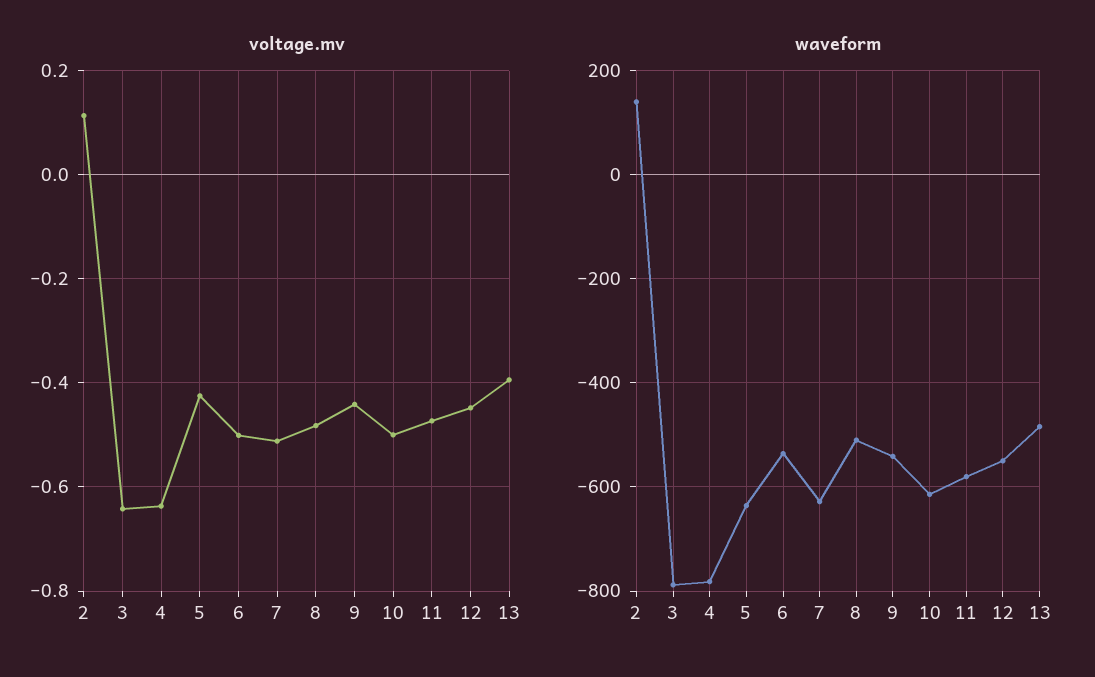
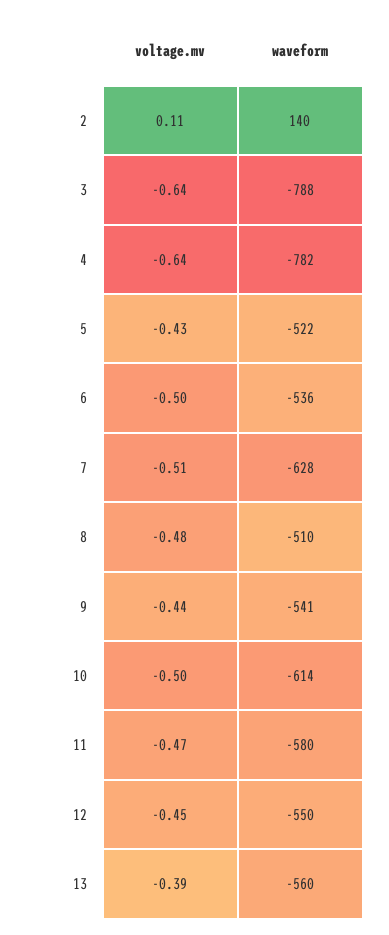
  {
    "voltage.mv": {
      "2": 0.11,
      "3": -0.64,
      "4": -0.64,
      "5": -0.43,
      "6": -0.5,
      "7": -0.51,
      "8": -0.48,
      "9": -0.44,
      "10": -0.5,
      "11": -0.47,
      "12": -0.45,
      "13": -0.39
    },
    "waveform": {
      "2": 140,
      "3": -788,
      "4": -782,
-     "5": -640,
+     "5": -522,
      "6": -536,
      "7": -628,
      "8": -510,
      "9": -541,
      "10": -614,
      "11": -580,
      "12": -550,
-     "13": -480
+     "13": -560
    }
  }

